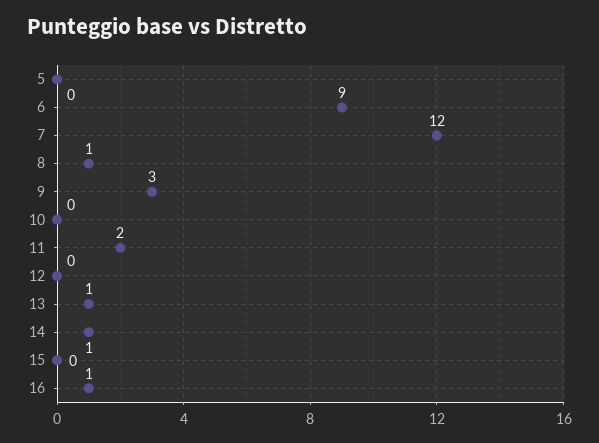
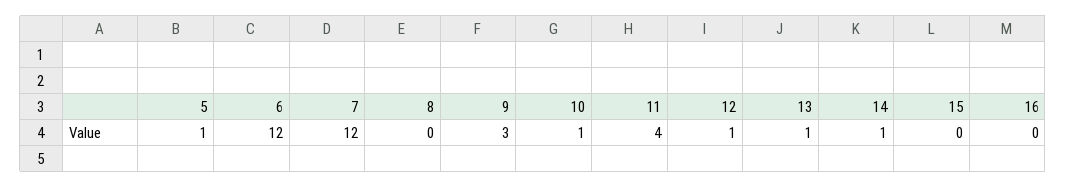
  {
-   "5": 0,
+   "5": 1,
-   "6": 9,
+   "6": 12,
    "7": 12,
-   "8": 1,
+   "8": 0,
    "9": 3,
-   "10": 0,
+   "10": 1,
-   "11": 2,
+   "11": 4,
-   "12": 0,
+   "12": 1,
    "13": 1,
    "14": 1,
    "15": 0,
-   "16": 1
+   "16": 0
  }

